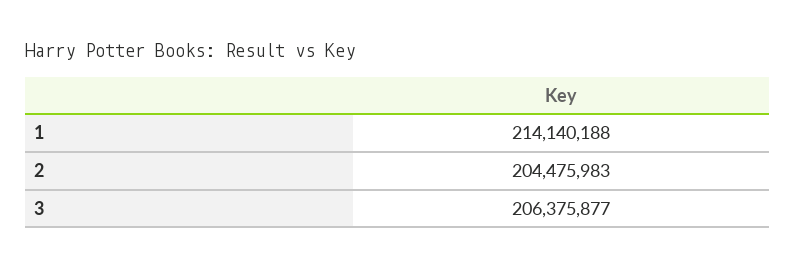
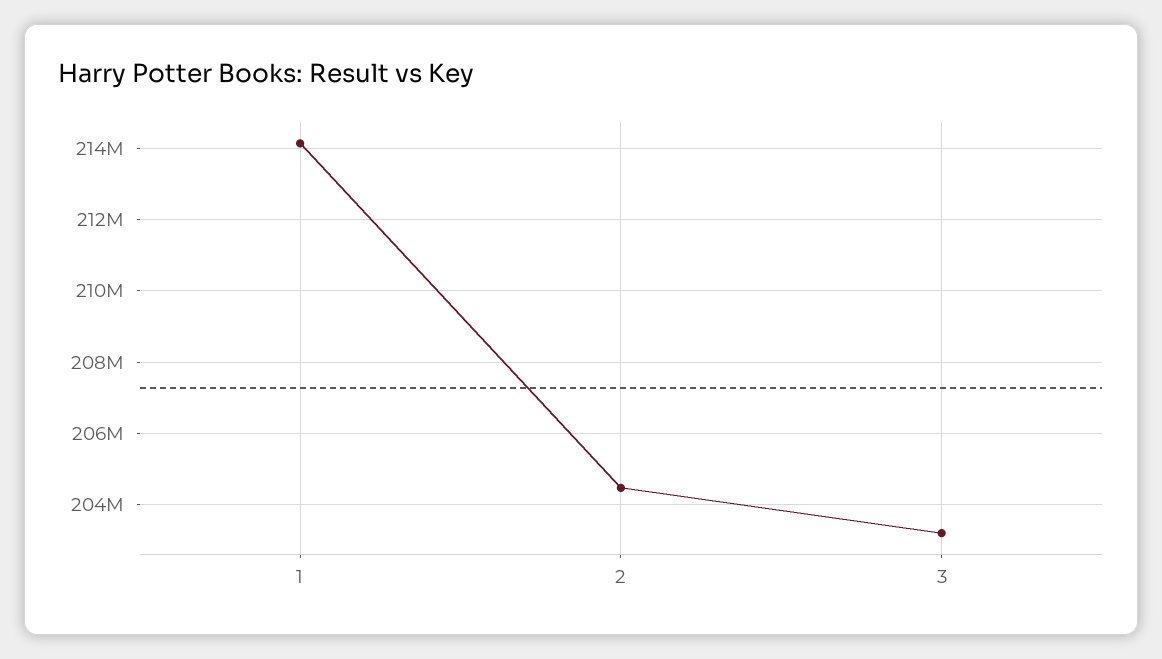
  {
    "1": 214140188,
    "2": 204475983,
-   "3": 206375877
+   "3": 203200000
  }

